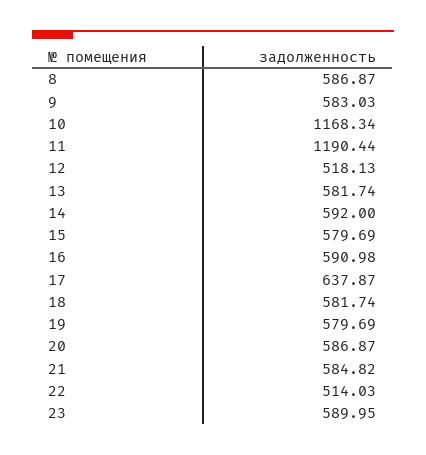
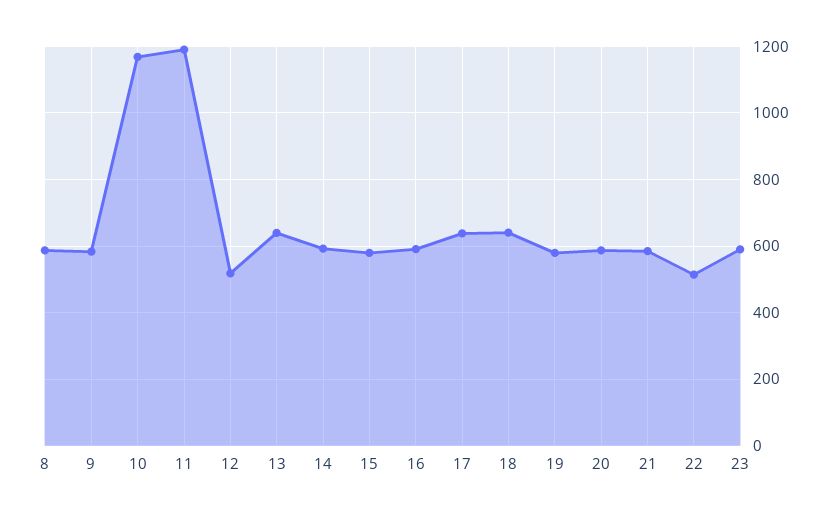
  {
    "8": 586.87,
    "9": 583.03,
    "10": 1168.34,
    "11": 1190.44,
    "12": 518.13,
-   "13": 581.74,
+   "13": 640,
    "14": 592,
    "15": 579.69,
    "16": 590.98,
    "17": 637.87,
-   "18": 581.74,
+   "18": 640,
    "19": 579.69,
    "20": 586.87,
    "21": 584.82,
    "22": 514.03,
    "23": 589.95
  }

